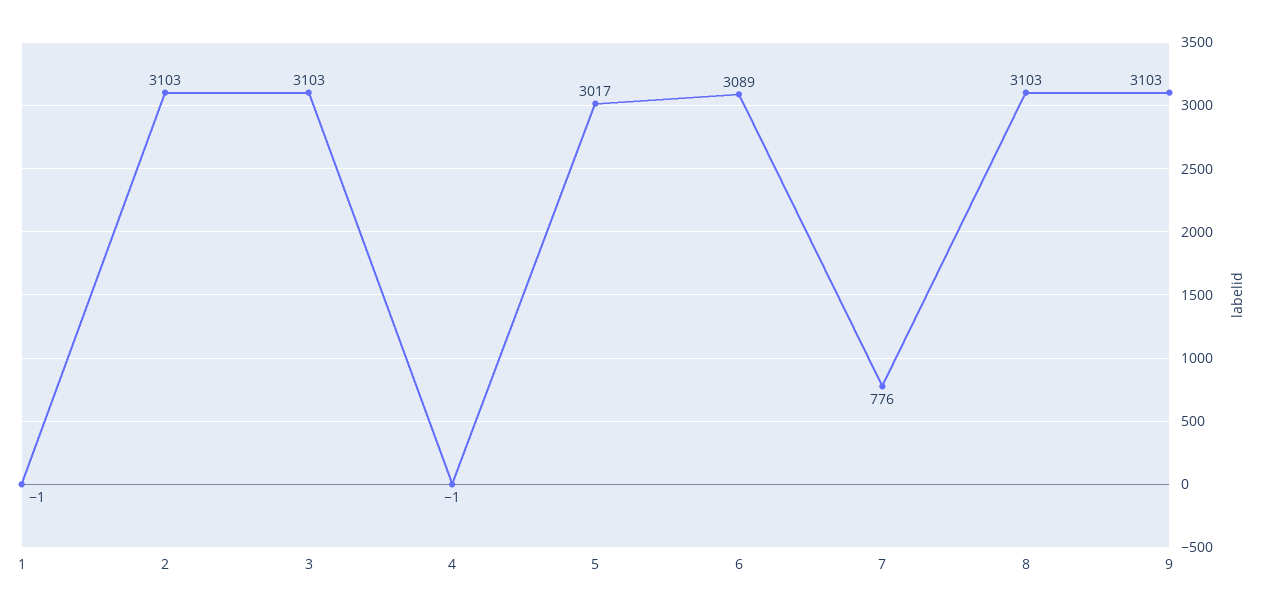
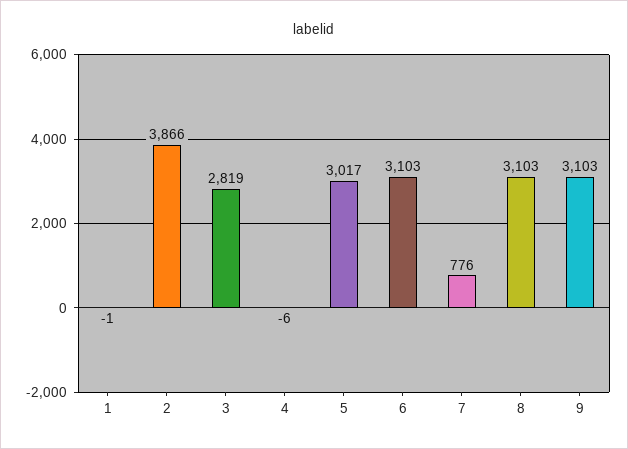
  {
    "1": -1,
-   "2": 3103,
+   "2": 3866,
-   "3": 3103,
+   "3": 2819,
-   "4": -1,
+   "4": -6,
    "5": 3017,
-   "6": 3089,
+   "6": 3103,
    "7": 776,
    "8": 3103,
    "9": 3103
  }

